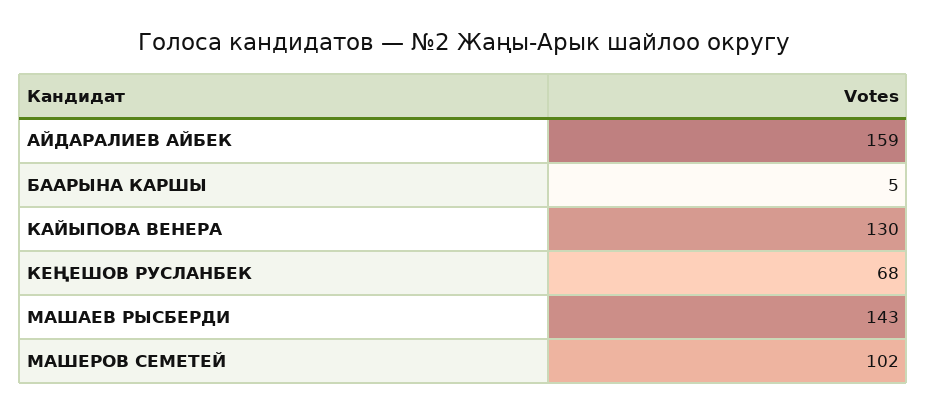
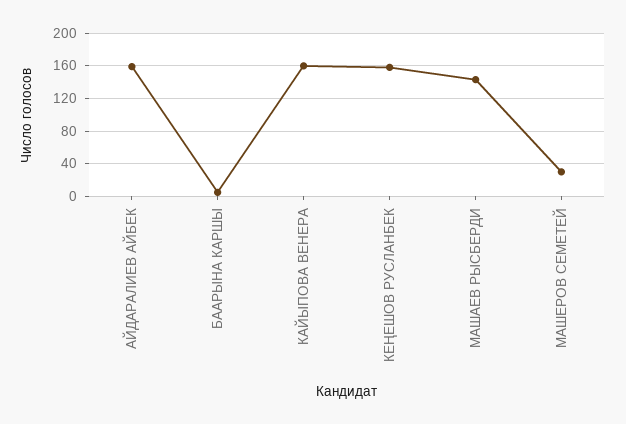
  {
    "АЙДАРАЛИЕВ АЙБЕК": 159,
    "БААРЫНА КАРШЫ": 5,
-   "КАЙЫПОВА ВЕНЕРА": 130,
+   "КАЙЫПОВА ВЕНЕРА": 160,
-   "КЕҢЕШОВ РУСЛАНБЕК": 68,
+   "КЕҢЕШОВ РУСЛАНБЕК": 160,
    "МАШАЕВ РЫСБЕРДИ": 143,
-   "МАШЕРОВ СЕМЕТЕЙ": 102
+   "МАШЕРОВ СЕМЕТЕЙ": 30
  }

